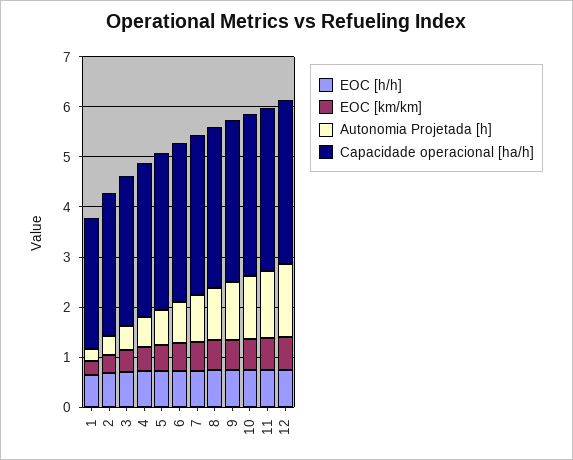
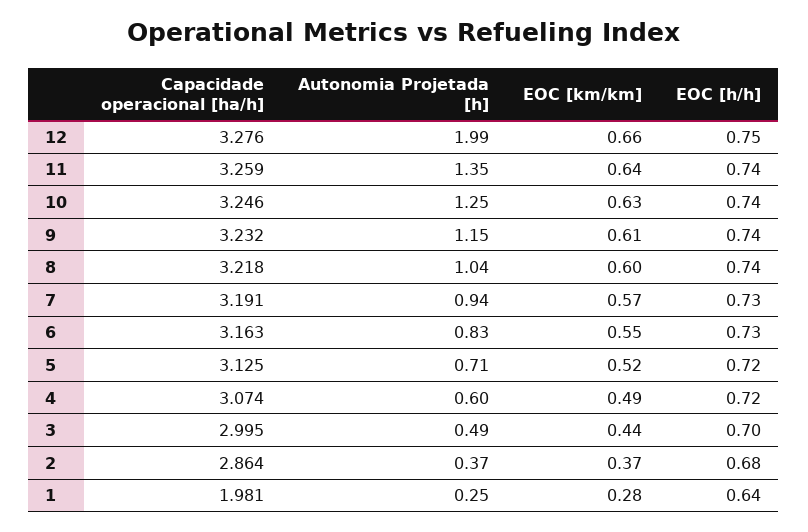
  {
    "EOC [h/h]": {
      "1": 0.64,
      "2": 0.68,
      "3": 0.7,
      "4": 0.72,
      "5": 0.72,
      "6": 0.73,
      "7": 0.73,
      "8": 0.74,
      "9": 0.74,
      "10": 0.74,
      "11": 0.74,
      "12": 0.75
    },
    "EOC [km/km]": {
      "1": 0.28,
      "2": 0.37,
      "3": 0.44,
      "4": 0.49,
      "5": 0.52,
      "6": 0.55,
      "7": 0.57,
      "8": 0.6,
      "9": 0.61,
      "10": 0.63,
      "11": 0.64,
      "12": 0.66
    },
    "Autonomia Projetada [h]": {
      "1": 0.25,
      "2": 0.37,
      "3": 0.49,
      "4": 0.6,
      "5": 0.71,
      "6": 0.83,
      "7": 0.94,
      "8": 1.04,
      "9": 1.15,
      "10": 1.25,
      "11": 1.35,
-     "12": 1.4
+     "12": 1.99
    },
    "Capacidade operacional [ha/h]": {
-     "1": 2.6,
+     "1": 1.981,
      "2": 2.864,
      "3": 2.995,
      "4": 3.074,
      "5": 3.125,
      "6": 3.163,
      "7": 3.191,
      "8": 3.218,
      "9": 3.232,
      "10": 3.246,
      "11": 3.259,
      "12": 3.276
    }
  }

